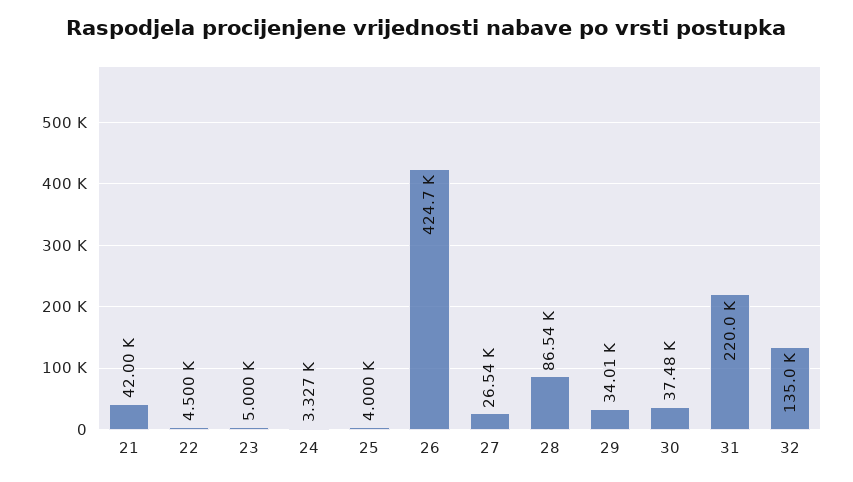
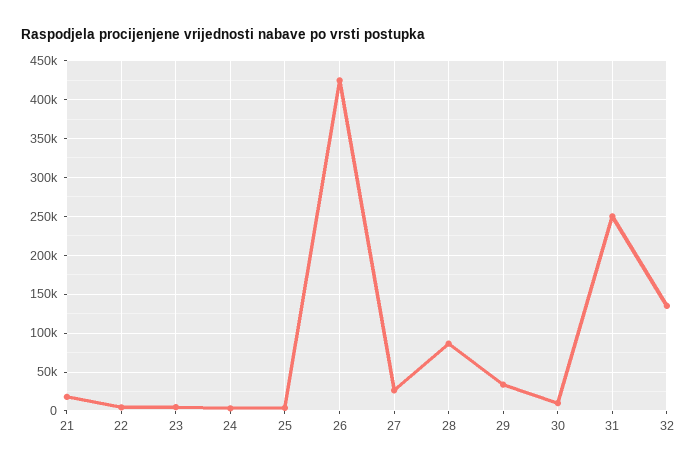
  {
-   "21": 42000,
+   "21": 20000,
    "22": 4500,
    "23": 5000,
    "24": 3327,
    "25": 4000,
    "26": 424700,
    "27": 26540,
    "28": 86540,
    "29": 34010,
-   "30": 37480,
+   "30": 10000,
-   "31": 220000,
+   "31": 250000,
    "32": 135000
  }

